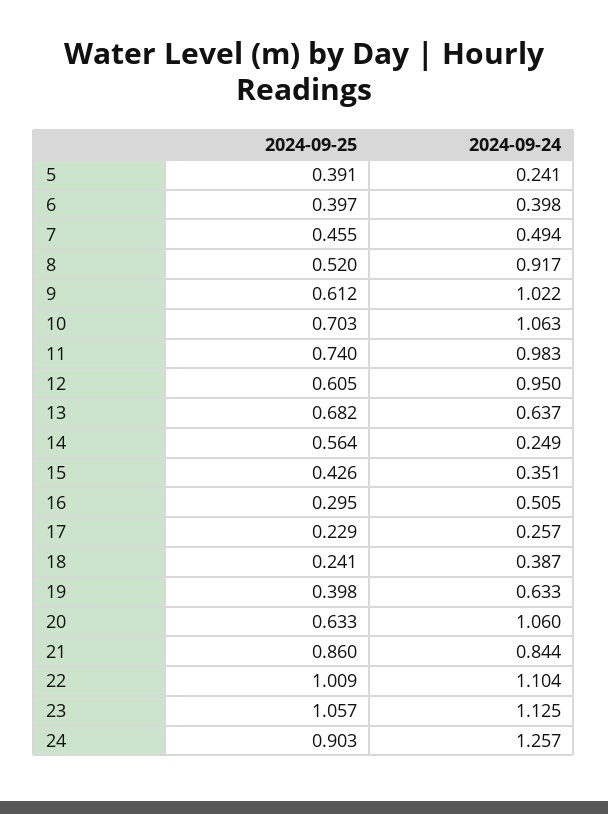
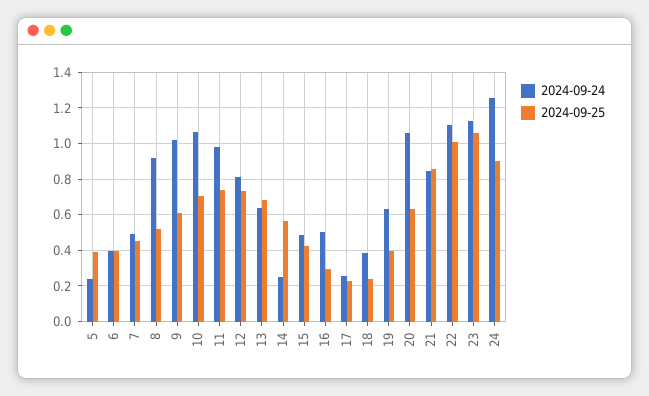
  {
    "2024-09-25": {
      "5": 0.391,
      "6": 0.397,
      "7": 0.455,
      "8": 0.52,
      "9": 0.612,
      "10": 0.703,
      "11": 0.74,
-     "12": 0.605,
+     "12": 0.75,
      "13": 0.682,
      "14": 0.564,
      "15": 0.426,
      "16": 0.295,
      "17": 0.229,
      "18": 0.241,
      "19": 0.398,
      "20": 0.633,
      "21": 0.86,
      "22": 1.009,
      "23": 1.057,
      "24": 0.903
    },
    "2024-09-24": {
      "5": 0.241,
      "6": 0.398,
      "7": 0.494,
      "8": 0.917,
      "9": 1.022,
      "10": 1.063,
      "11": 0.983,
-     "12": 0.95,
+     "12": 0.8,
      "13": 0.637,
      "14": 0.249,
-     "15": 0.351,
+     "15": 0.5,
      "16": 0.505,
      "17": 0.257,
      "18": 0.387,
      "19": 0.633,
      "20": 1.06,
      "21": 0.844,
      "22": 1.104,
      "23": 1.125,
      "24": 1.257
    }
  }

